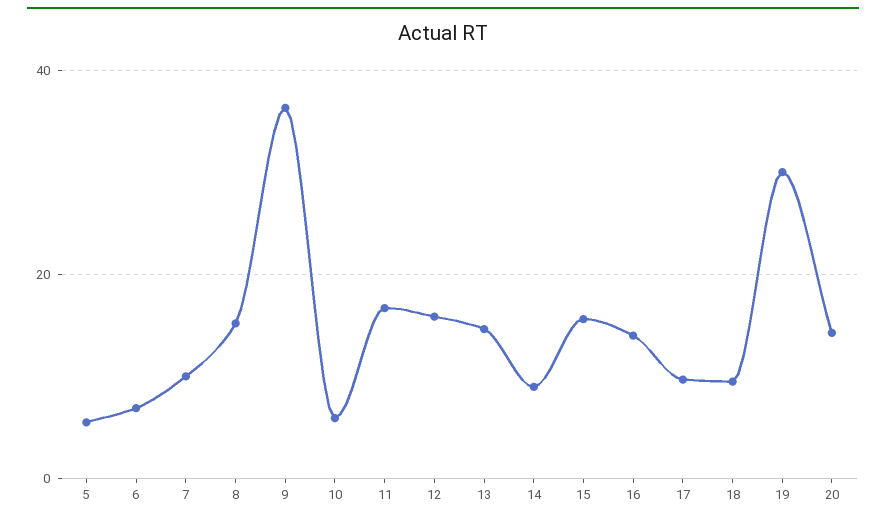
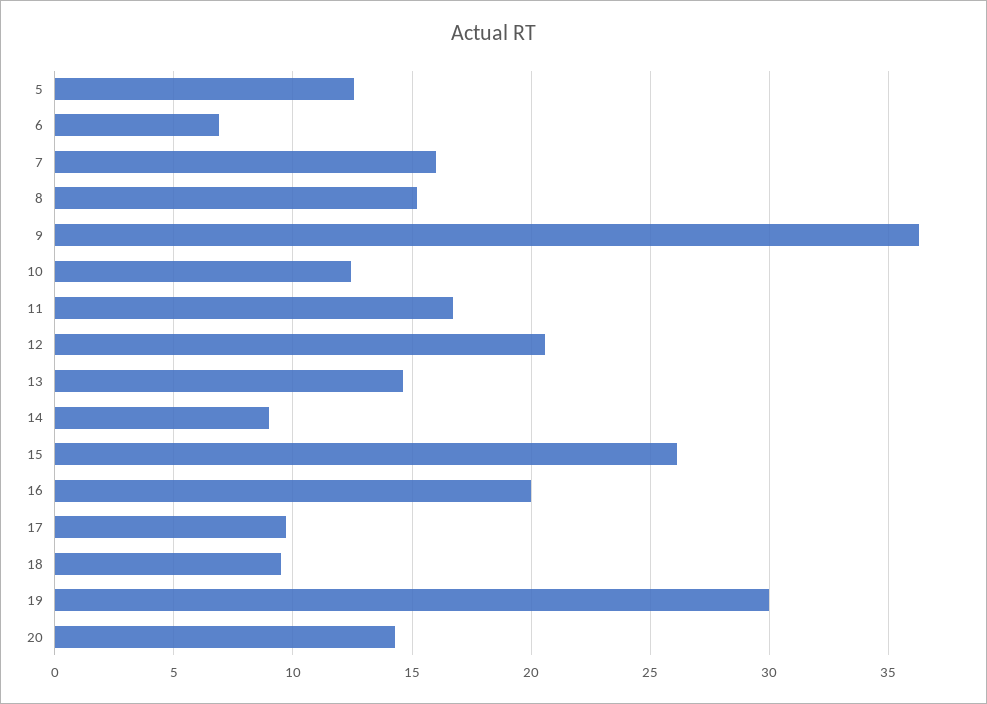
  {
-   "5": 6,
+   "5": 12.5,
    "6": 7,
-   "7": 10,
+   "7": 16,
    "8": 15,
    "9": 36.5,
-   "10": 6,
+   "10": 12.5,
    "11": 16.5,
-   "12": 16,
+   "12": 20.5,
    "13": 14.5,
    "14": 9,
-   "15": 16,
+   "15": 26,
-   "16": 14,
+   "16": 20,
    "17": 9.5,
    "18": 9.5,
    "19": 30,
    "20": 14.5
  }

